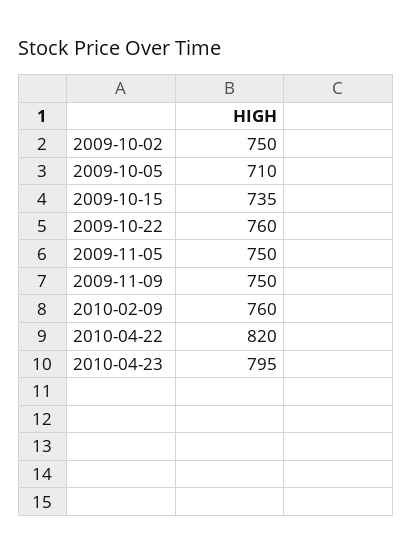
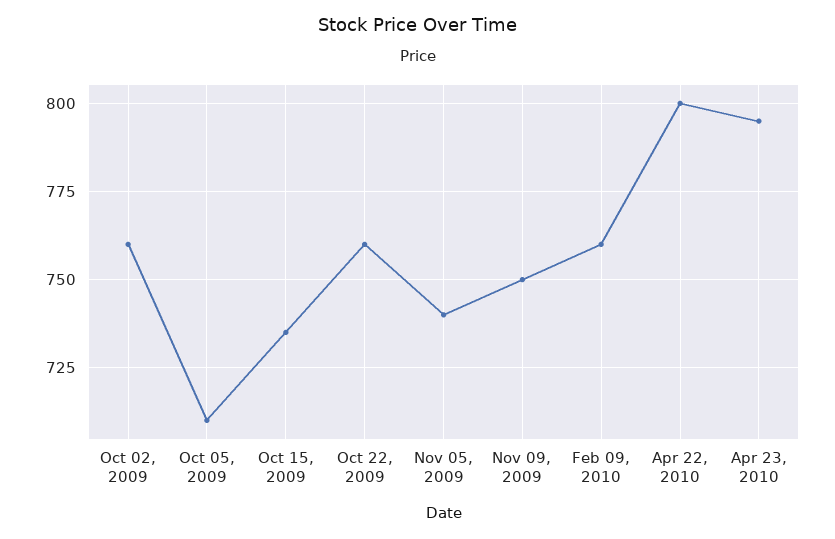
  {
-   "2009-10-02": 750,
+   "2009-10-02": 760,
    "2009-10-05": 710,
    "2009-10-15": 735,
    "2009-10-22": 760,
-   "2009-11-05": 750,
+   "2009-11-05": 740,
    "2009-11-09": 750,
    "2010-02-09": 760,
-   "2010-04-22": 820,
+   "2010-04-22": 800,
    "2010-04-23": 795
  }

